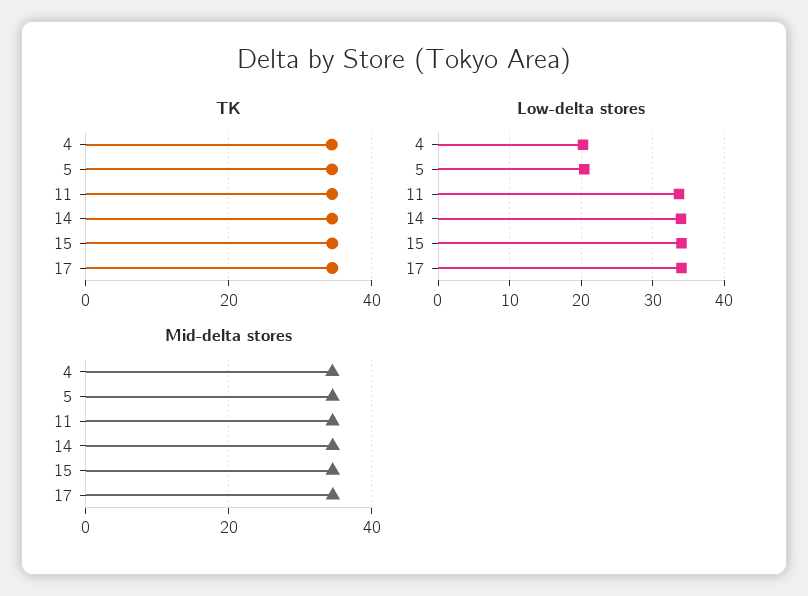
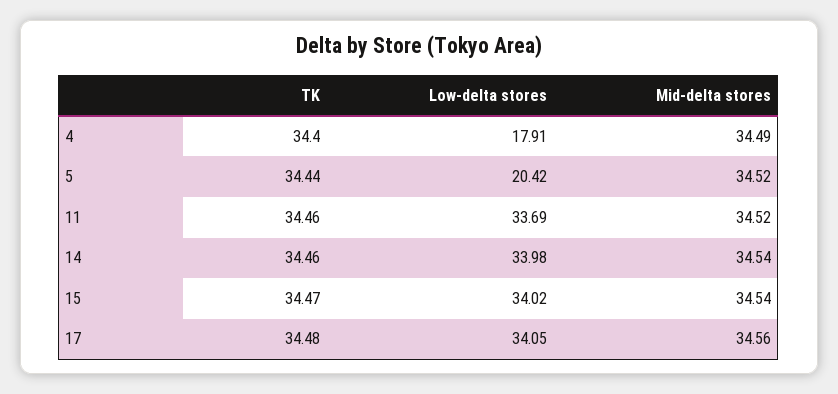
  {
    "TK": {
      "4": 34.4,
      "5": 34.44,
      "11": 34.46,
      "14": 34.46,
      "15": 34.47,
      "17": 34.48
    },
    "Low-delta stores": {
-     "4": 20,
+     "4": 17.91,
      "5": 20.42,
      "11": 33.69,
      "14": 33.98,
      "15": 34.02,
      "17": 34.05
    },
    "Mid-delta stores": {
      "4": 34.49,
      "5": 34.52,
      "11": 34.52,
      "14": 34.54,
      "15": 34.54,
      "17": 34.56
    }
  }

